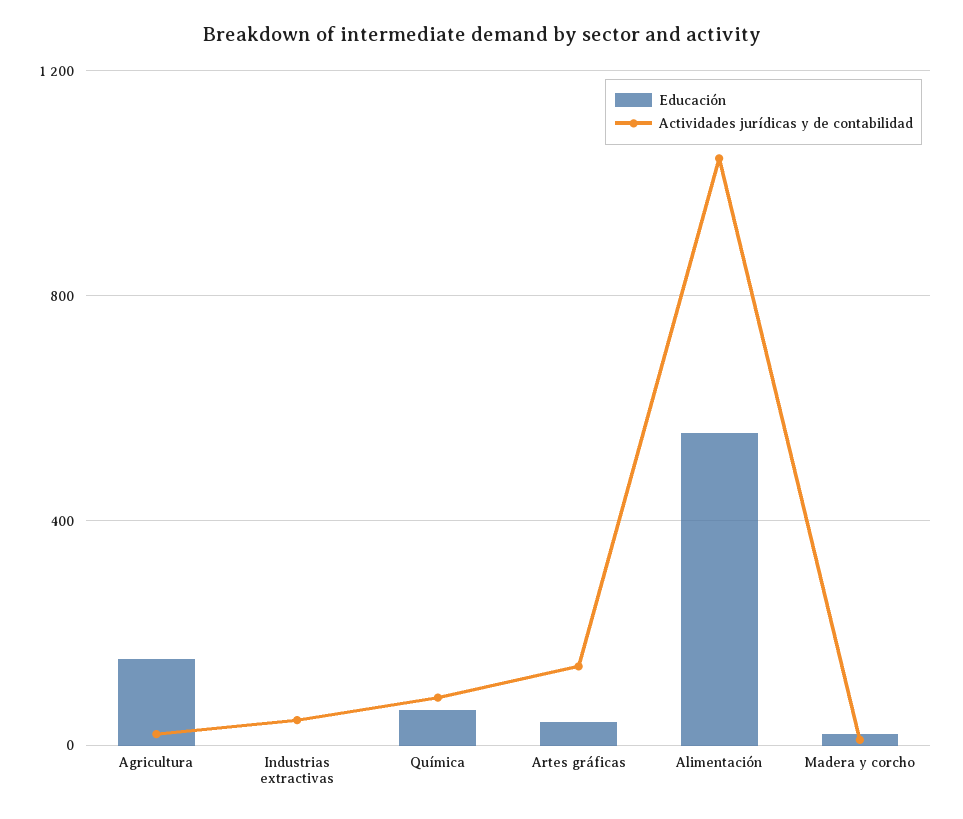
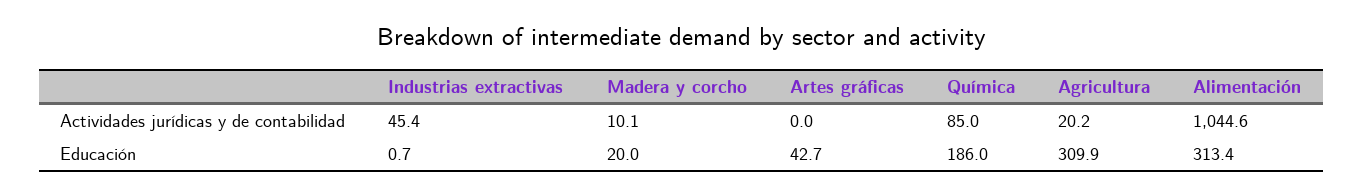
  {
    "Educación": {
-     "Agricultura": 150,
+     "Agricultura": 309.9,
      "Industrias extractivas": 0.7,
-     "Química": 50,
+     "Química": 186,
      "Artes gráficas": 42.7,
-     "Alimentación": 550,
+     "Alimentación": 313.4,
      "Madera y corcho": 20
    },
    "Actividades jurídicas y de contabilidad": {
      "Agricultura": 20.2,
      "Industrias extractivas": 45.4,
      "Química": 85,
-     "Artes gráficas": 150,
+     "Artes gráficas": 0,
      "Alimentación": 1044.6,
      "Madera y corcho": 10.1
    }
  }

